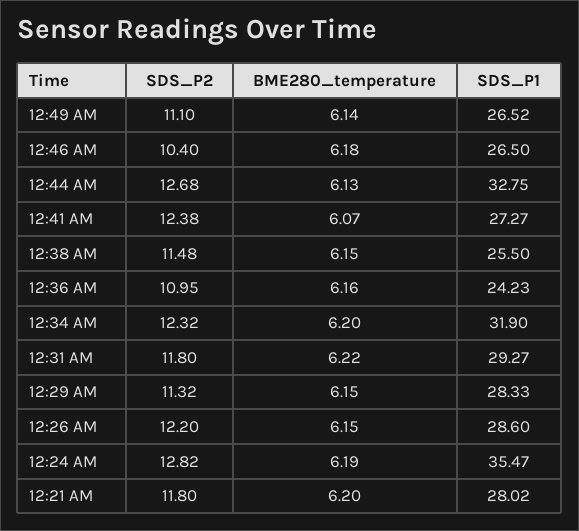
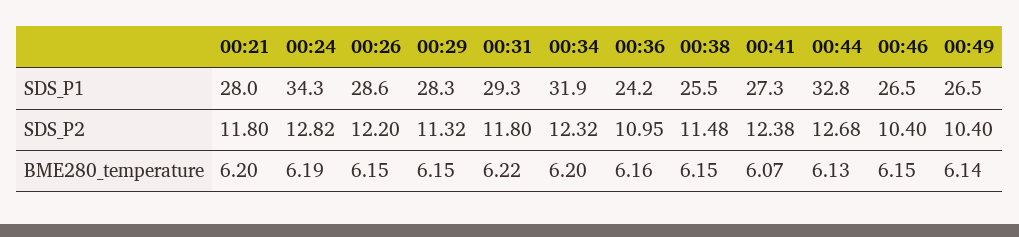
  {
    "SDS_P2": {
-     "12:49 AM": 11.1,
+     "12:49 AM": 10.4,
      "12:46 AM": 10.4,
      "12:44 AM": 12.68,
      "12:41 AM": 12.38,
      "12:38 AM": 11.48,
      "12:36 AM": 10.95,
      "12:34 AM": 12.32,
      "12:31 AM": 11.8,
      "12:29 AM": 11.32,
      "12:26 AM": 12.2,
      "12:24 AM": 12.82,
      "12:21 AM": 11.8
    },
    "BME280_temperature": {
      "12:49 AM": 6.14,
-     "12:46 AM": 6.18,
+     "12:46 AM": 6.15,
      "12:44 AM": 6.13,
      "12:41 AM": 6.07,
      "12:38 AM": 6.15,
      "12:36 AM": 6.16,
      "12:34 AM": 6.2,
      "12:31 AM": 6.22,
      "12:29 AM": 6.15,
      "12:26 AM": 6.15,
      "12:24 AM": 6.19,
      "12:21 AM": 6.2
    },
    "SDS_P1": {
      "12:49 AM": 26.52,
      "12:46 AM": 26.5,
      "12:44 AM": 32.75,
      "12:41 AM": 27.27,
      "12:38 AM": 25.5,
      "12:36 AM": 24.23,
      "12:34 AM": 31.9,
      "12:31 AM": 29.27,
      "12:29 AM": 28.33,
      "12:26 AM": 28.6,
-     "12:24 AM": 35.47,
+     "12:24 AM": 34.3,
      "12:21 AM": 28.02
    }
  }

